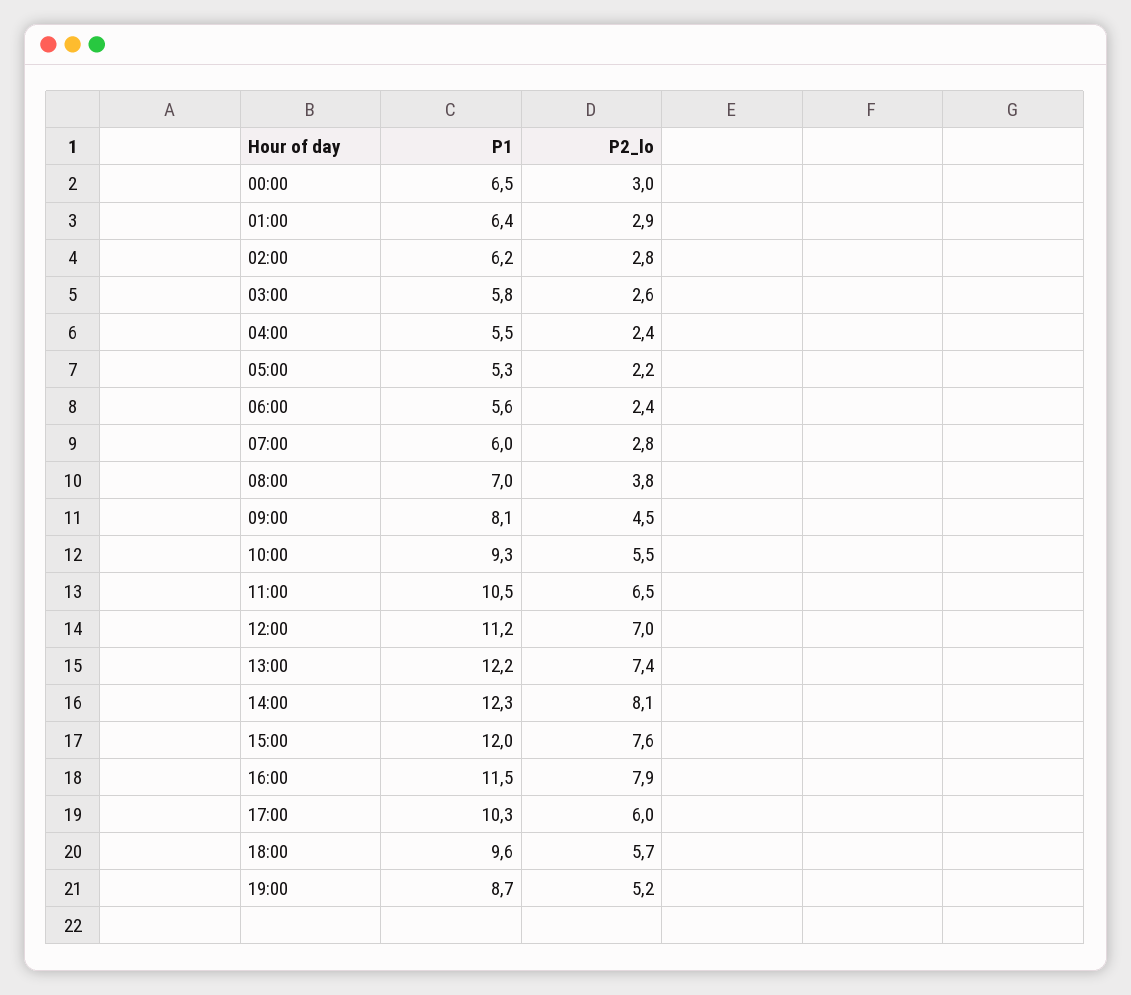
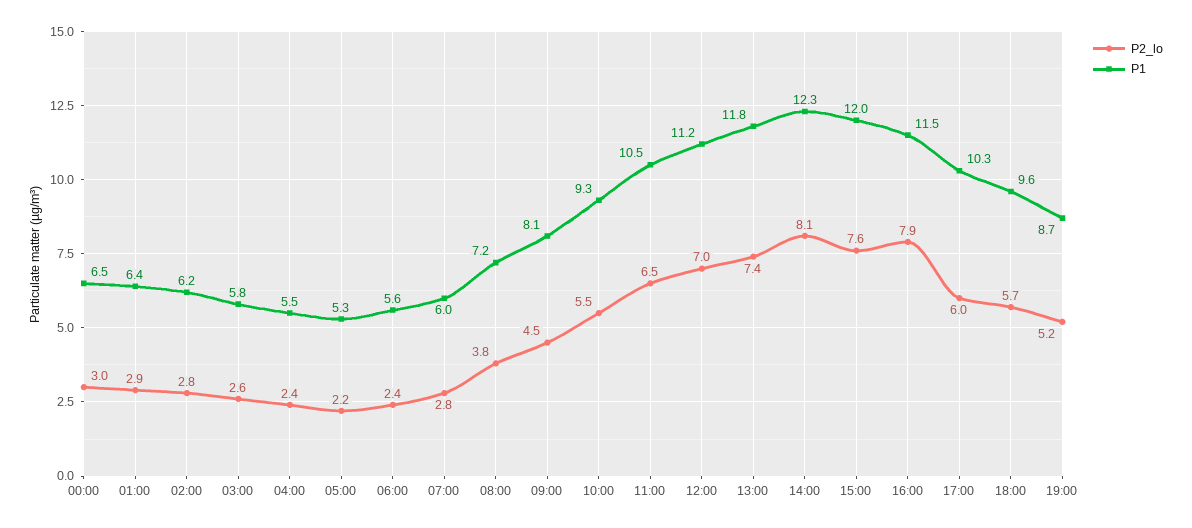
  {
    "P1": {
      "00:00": 6.5,
      "01:00": 6.4,
      "02:00": 6.2,
      "03:00": 5.8,
      "04:00": 5.5,
      "05:00": 5.3,
      "06:00": 5.6,
      "07:00": 6,
-     "08:00": 7,
+     "08:00": 7.2,
      "09:00": 8.1,
      "10:00": 9.3,
      "11:00": 10.5,
      "12:00": 11.2,
-     "13:00": 12.2,
+     "13:00": 11.8,
      "14:00": 12.3,
      "15:00": 12,
      "16:00": 11.5,
      "17:00": 10.3,
      "18:00": 9.6,
      "19:00": 8.7
    },
    "P2_lo": {
      "00:00": 3,
      "01:00": 2.9,
      "02:00": 2.8,
      "03:00": 2.6,
      "04:00": 2.4,
      "05:00": 2.2,
      "06:00": 2.4,
      "07:00": 2.8,
      "08:00": 3.8,
      "09:00": 4.5,
      "10:00": 5.5,
      "11:00": 6.5,
      "12:00": 7,
      "13:00": 7.4,
      "14:00": 8.1,
      "15:00": 7.6,
      "16:00": 7.9,
      "17:00": 6,
      "18:00": 5.7,
      "19:00": 5.2
    }
  }

